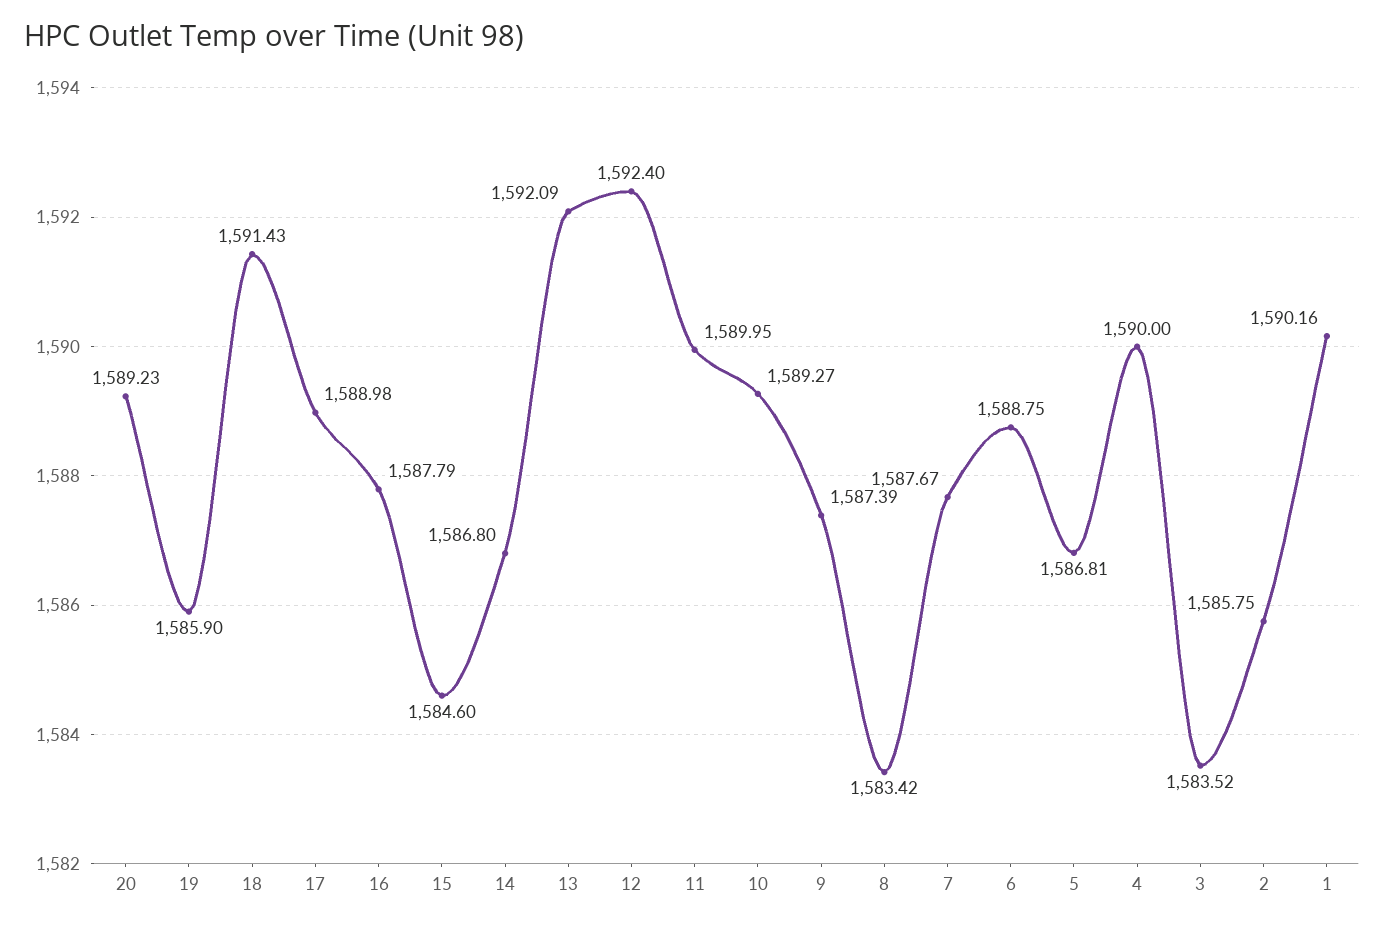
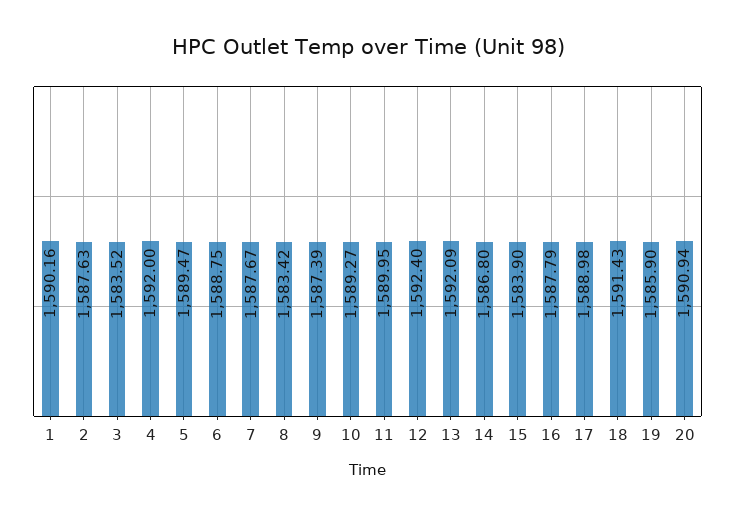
  {
-   "20": 1589.23,
+   "20": 1590.94,
    "19": 1585.9,
    "18": 1591.43,
    "17": 1588.98,
    "16": 1587.79,
-   "15": 1584.6,
+   "15": 1583.9,
    "14": 1586.8,
    "13": 1592.09,
    "12": 1592.4,
    "11": 1589.95,
    "10": 1589.27,
    "9": 1587.39,
    "8": 1583.42,
    "7": 1587.67,
    "6": 1588.75,
-   "5": 1586.81,
+   "5": 1589.47,
-   "4": 1590,
+   "4": 1592,
    "3": 1583.52,
-   "2": 1585.75,
+   "2": 1587.63,
    "1": 1590.16
  }

